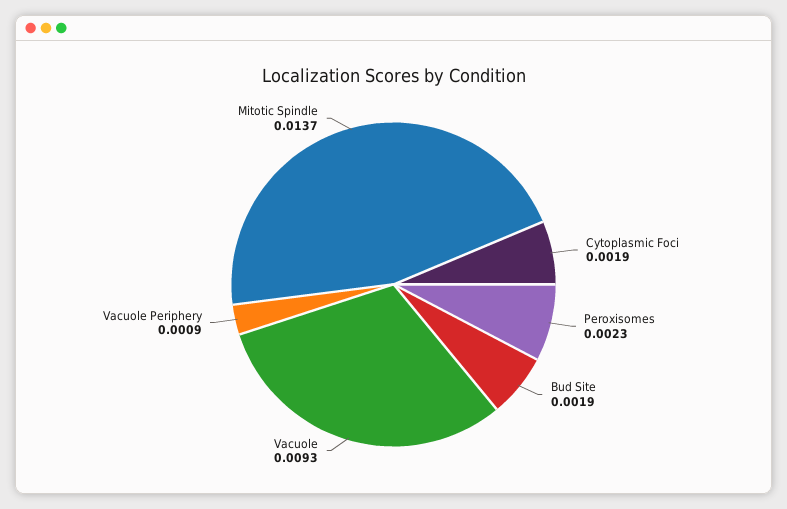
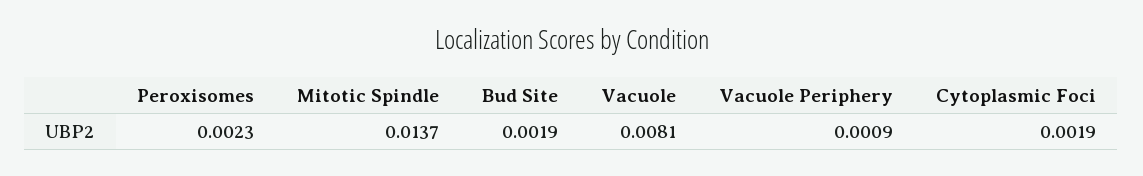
  {
    "Cytoplasmic Foci": 0.0019,
    "Peroxisomes": 0.0023,
    "Bud Site": 0.0019,
-   "Vacuole": 0.0093,
+   "Vacuole": 0.0081,
    "Vacuole Periphery": 0.0009,
    "Mitotic Spindle": 0.0137
  }

